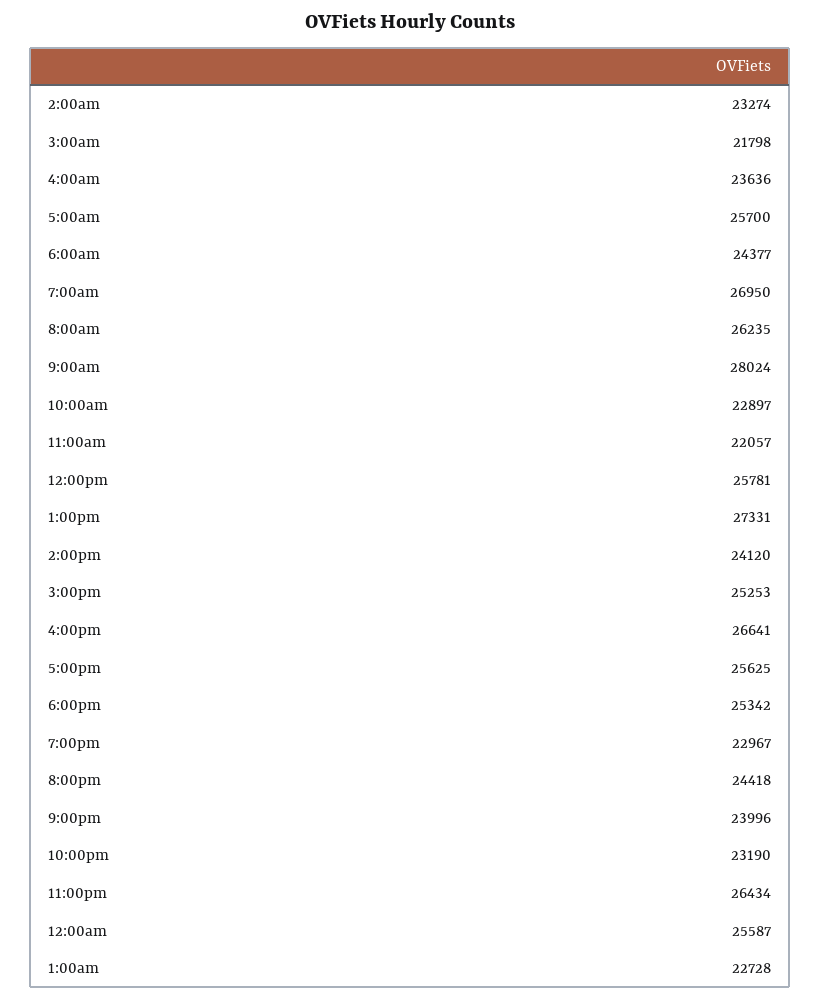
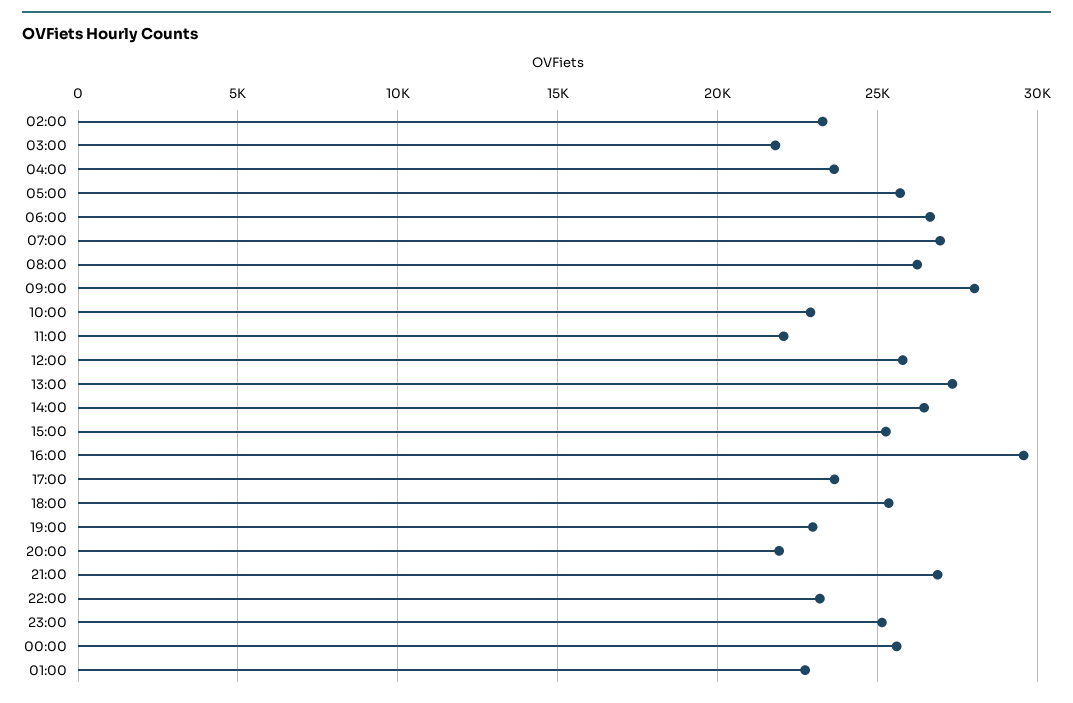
  {
    "2:00am": 23274,
    "3:00am": 21798,
    "4:00am": 23636,
    "5:00am": 25700,
-   "6:00am": 24377,
+   "6:00am": 26500,
    "7:00am": 26950,
    "8:00am": 26235,
    "9:00am": 28024,
    "10:00am": 22897,
    "11:00am": 22057,
    "12:00pm": 25781,
    "1:00pm": 27331,
-   "2:00pm": 24120,
+   "2:00pm": 26500,
    "3:00pm": 25253,
-   "4:00pm": 26641,
+   "4:00pm": 29500,
-   "5:00pm": 25625,
+   "5:00pm": 23500,
    "6:00pm": 25342,
    "7:00pm": 22967,
-   "8:00pm": 24418,
+   "8:00pm": 22000,
-   "9:00pm": 23996,
+   "9:00pm": 27000,
    "10:00pm": 23190,
-   "11:00pm": 26434,
+   "11:00pm": 25000,
    "12:00am": 25587,
    "1:00am": 22728
  }

